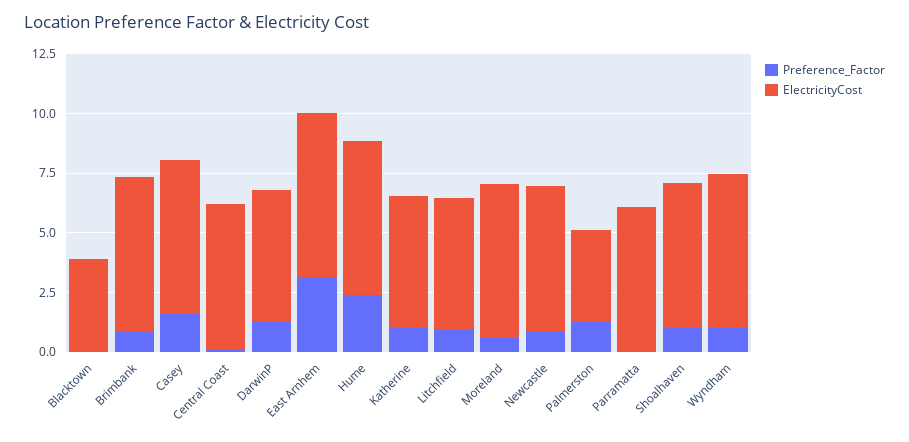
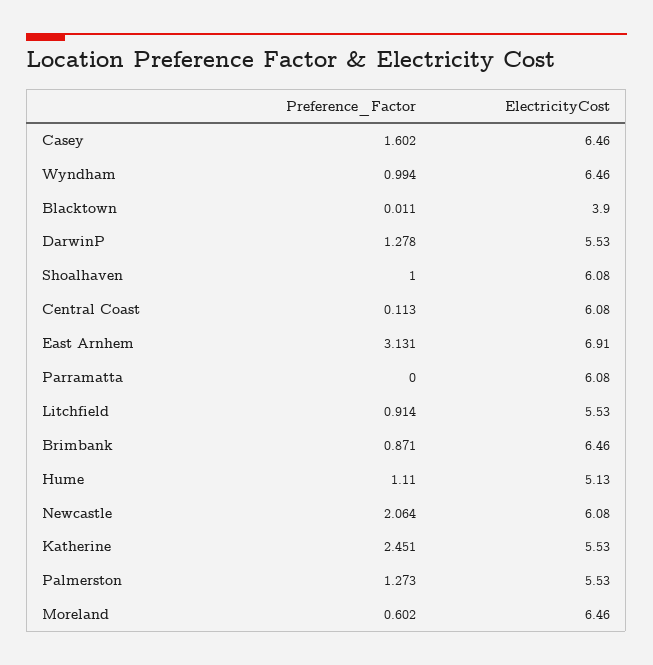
  {
    "Preference_Factor": {
      "Blacktown": 0.011,
      "Brimbank": 0.871,
      "Casey": 1.602,
      "Central Coast": 0.113,
      "DarwinP": 1.278,
      "East Arnhem": 3.131,
-     "Hume": 2.5,
+     "Hume": 1.11,
-     "Katherine": 1,
+     "Katherine": 2.451,
      "Litchfield": 0.914,
      "Moreland": 0.602,
-     "Newcastle": 1,
+     "Newcastle": 2.064,
      "Palmerston": 1.273,
      "Parramatta": 0,
      "Shoalhaven": 1,
      "Wyndham": 0.994
    },
    "ElectricityCost": {
      "Blacktown": 3.9,
      "Brimbank": 6.46,
      "Casey": 6.46,
      "Central Coast": 6.08,
      "DarwinP": 5.53,
      "East Arnhem": 6.91,
-     "Hume": 6.5,
+     "Hume": 5.13,
      "Katherine": 5.53,
      "Litchfield": 5.53,
      "Moreland": 6.46,
      "Newcastle": 6.08,
-     "Palmerston": 4,
+     "Palmerston": 5.53,
      "Parramatta": 6.08,
      "Shoalhaven": 6.08,
      "Wyndham": 6.46
    }
  }

